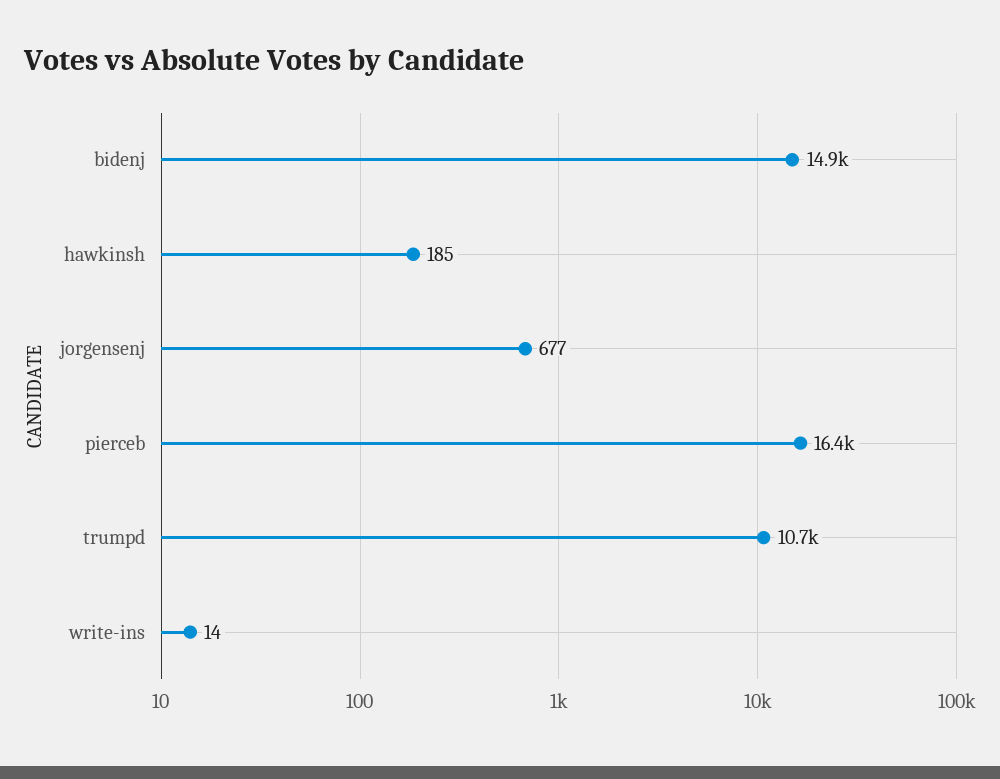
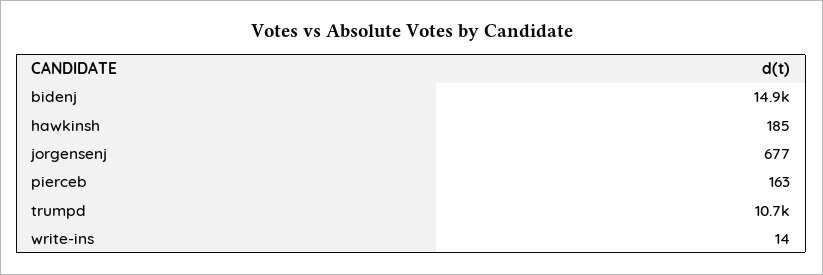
  {
    "bidenj": 14900,
    "hawkinsh": 185,
    "jorgensenj": 677,
-   "pierceb": 16400,
+   "pierceb": 163,
    "trumpd": 10700,
    "write-ins": 14
  }

